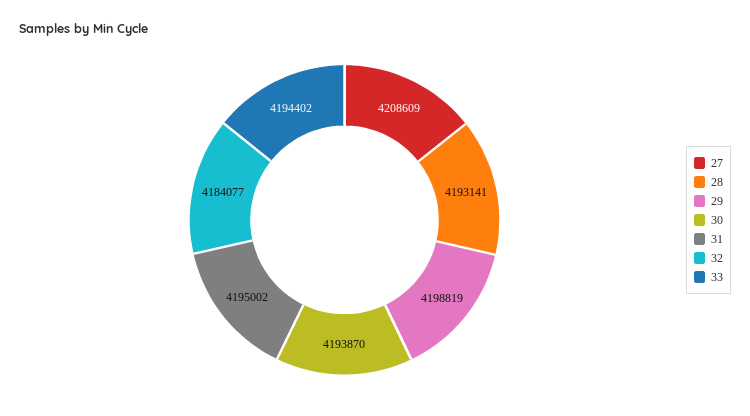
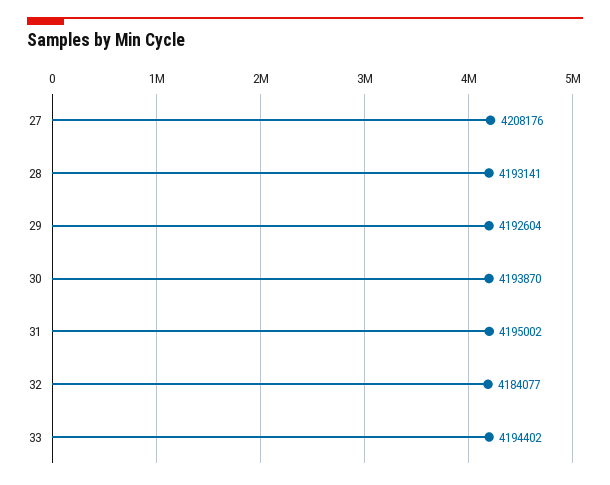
  {
-   "27": 4208609,
+   "27": 4208176,
    "28": 4193141,
-   "29": 4198819,
+   "29": 4192604,
    "30": 4193870,
    "31": 4195002,
    "32": 4184077,
    "33": 4194402
  }

